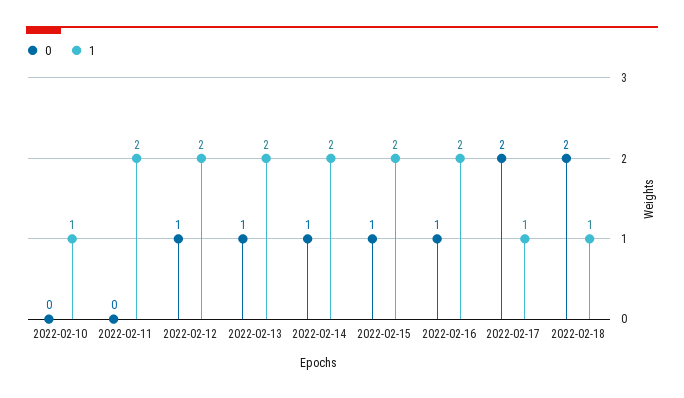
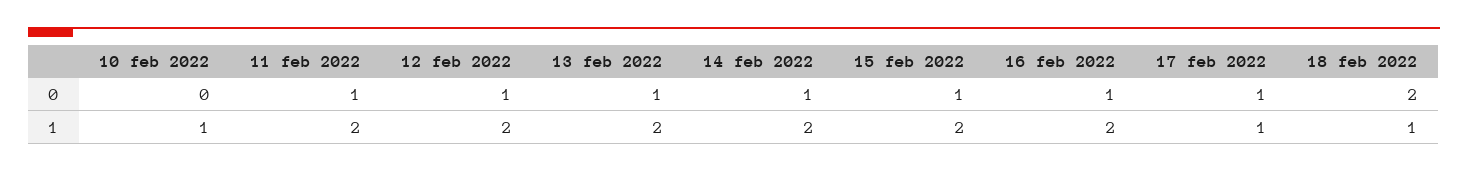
  {
    "0": {
      "2022-02-10": 0,
-     "2022-02-11": 0,
+     "2022-02-11": 1,
      "2022-02-12": 1,
      "2022-02-13": 1,
      "2022-02-14": 1,
      "2022-02-15": 1,
      "2022-02-16": 1,
-     "2022-02-17": 2,
+     "2022-02-17": 1,
      "2022-02-18": 2
    },
    "1": {
      "2022-02-10": 1,
      "2022-02-11": 2,
      "2022-02-12": 2,
      "2022-02-13": 2,
      "2022-02-14": 2,
      "2022-02-15": 2,
      "2022-02-16": 2,
      "2022-02-17": 1,
      "2022-02-18": 1
    }
  }

